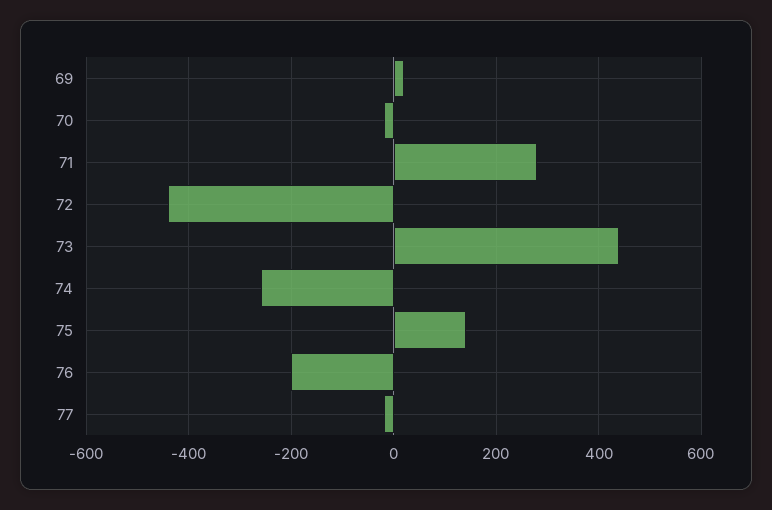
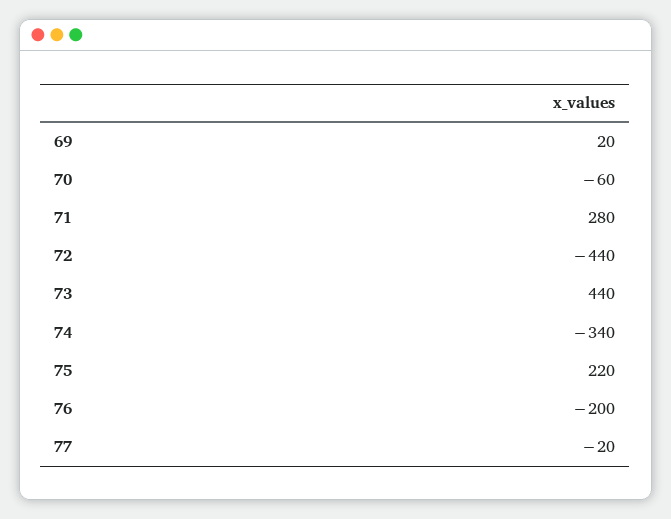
  {
    "69": 20,
-   "70": -20,
+   "70": -60,
    "71": 280,
    "72": -440,
    "73": 440,
-   "74": -260,
+   "74": -340,
-   "75": 140,
+   "75": 220,
    "76": -200,
    "77": -20
  }

